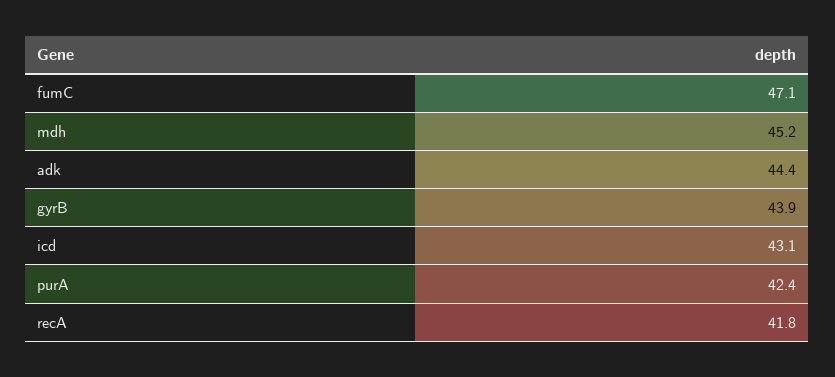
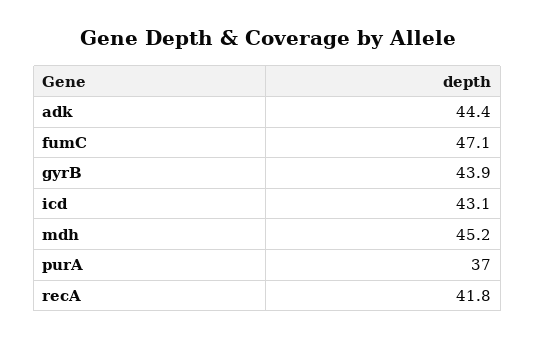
  {
    "fumC": 47.1,
    "mdh": 45.2,
    "adk": 44.4,
    "gyrB": 43.9,
    "icd": 43.1,
-   "purA": 42.4,
+   "purA": 37,
    "recA": 41.8
  }

